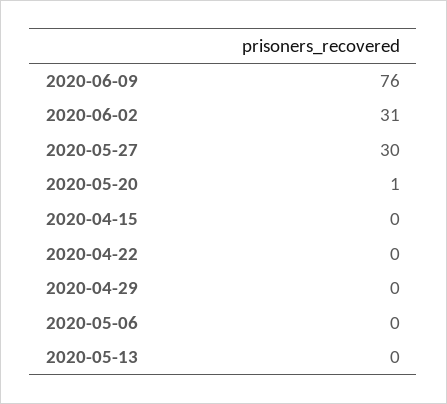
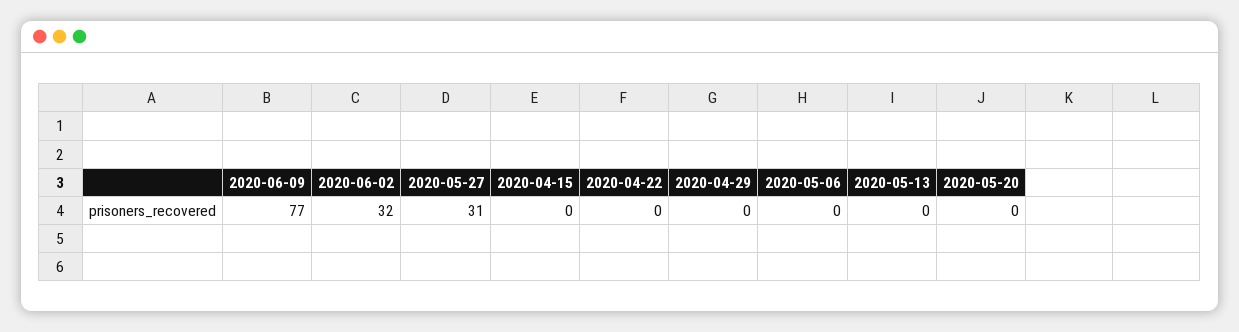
  {
-   "2020-06-09": 76,
+   "2020-06-09": 77,
-   "2020-06-02": 31,
+   "2020-06-02": 32,
-   "2020-05-27": 30,
+   "2020-05-27": 31,
-   "2020-05-20": 1,
+   "2020-05-20": 0,
    "2020-04-15": 0,
    "2020-04-22": 0,
    "2020-04-29": 0,
    "2020-05-06": 0,
    "2020-05-13": 0
  }

